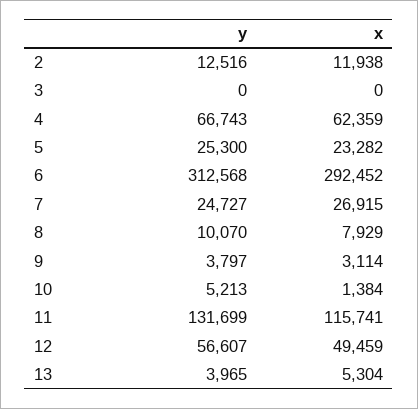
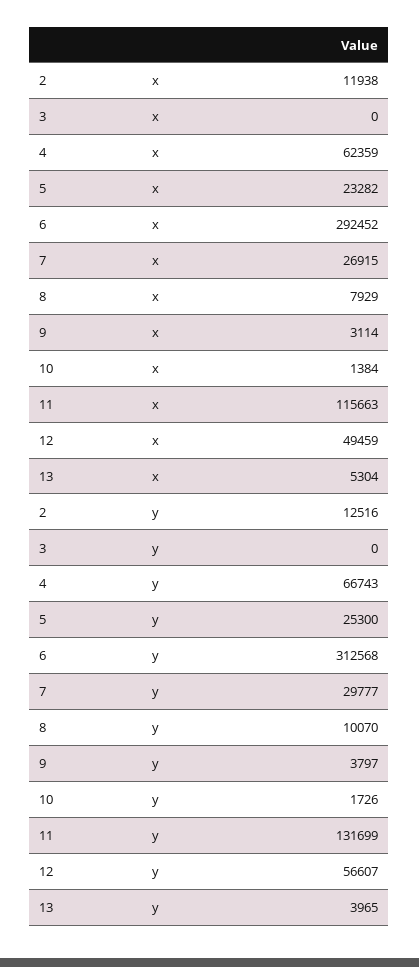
  {
    "y": {
      "2": 12516,
      "3": 0,
      "4": 66743,
      "5": 25300,
      "6": 312568,
-     "7": 24727,
+     "7": 29777,
      "8": 10070,
      "9": 3797,
-     "10": 5213,
+     "10": 1726,
      "11": 131699,
      "12": 56607,
      "13": 3965
    },
    "x": {
      "2": 11938,
      "3": 0,
      "4": 62359,
      "5": 23282,
      "6": 292452,
      "7": 26915,
      "8": 7929,
      "9": 3114,
      "10": 1384,
-     "11": 115741,
+     "11": 115663,
      "12": 49459,
      "13": 5304
    }
  }

